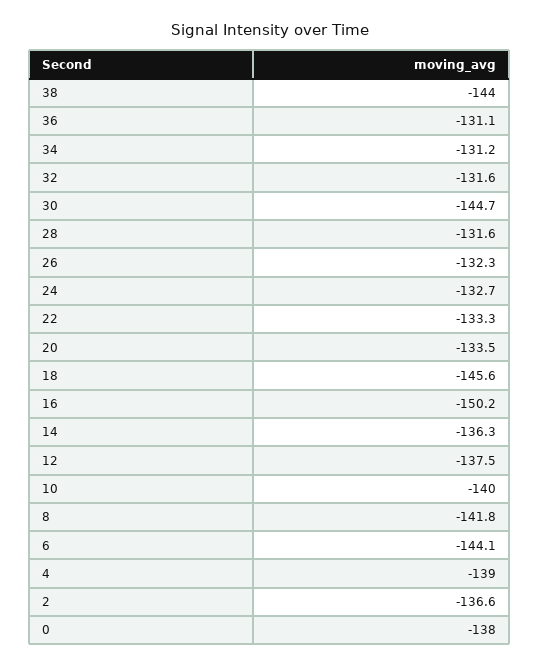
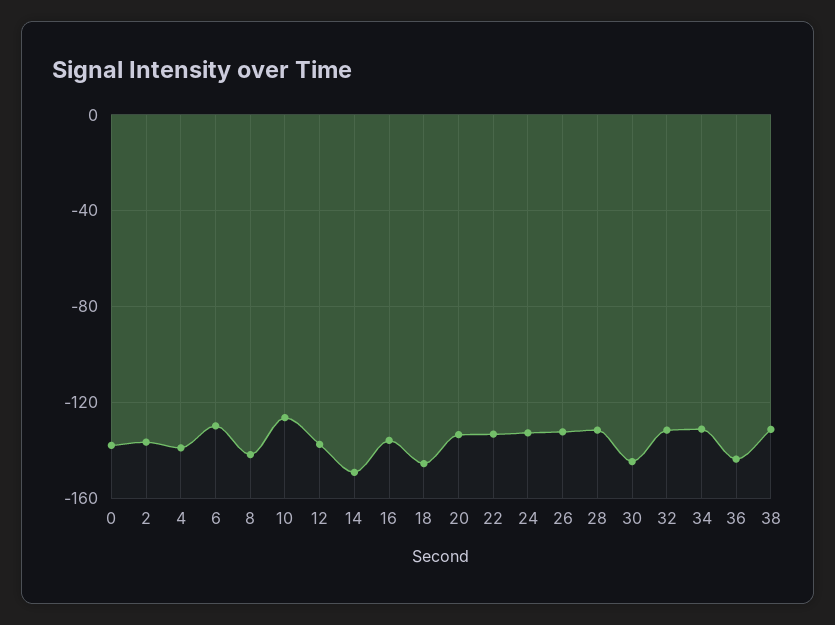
  {
-   "38": -144,
+   "38": -130,
-   "36": -131.1,
+   "36": -145,
    "34": -131.2,
    "32": -131.6,
    "30": -144.7,
    "28": -131.6,
    "26": -132.3,
    "24": -132.7,
    "22": -133.3,
    "20": -133.5,
    "18": -145.6,
-   "16": -150.2,
+   "16": -135,
-   "14": -136.3,
+   "14": -150,
    "12": -137.5,
-   "10": -140,
+   "10": -125,
    "8": -141.8,
-   "6": -144.1,
+   "6": -130,
    "4": -139,
    "2": -136.6,
    "0": -138
  }

